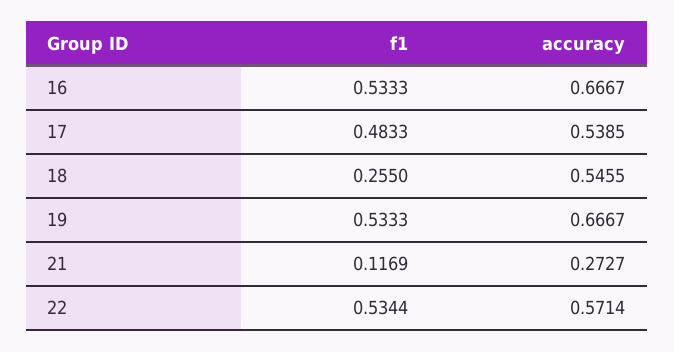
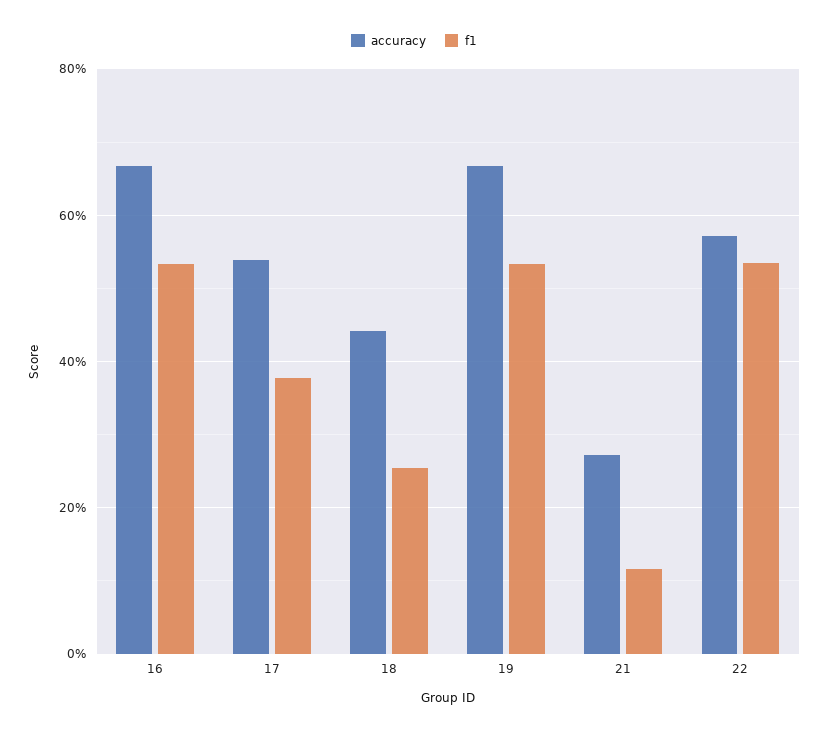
  {
    "f1": {
      "16": 0.5333,
-     "17": 0.4833,
+     "17": 0.38,
      "18": 0.255,
      "19": 0.5333,
      "21": 0.1169,
      "22": 0.5344
    },
    "accuracy": {
      "16": 0.6667,
      "17": 0.5385,
-     "18": 0.5455,
+     "18": 0.44,
      "19": 0.6667,
      "21": 0.2727,
      "22": 0.5714
    }
  }

